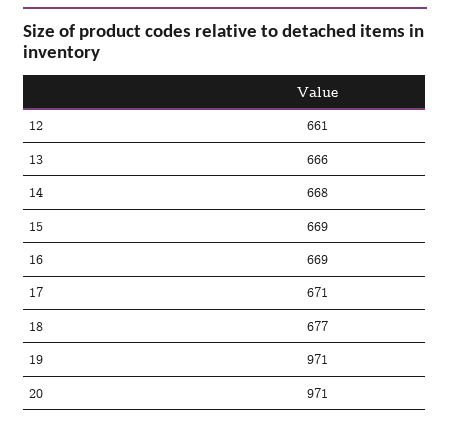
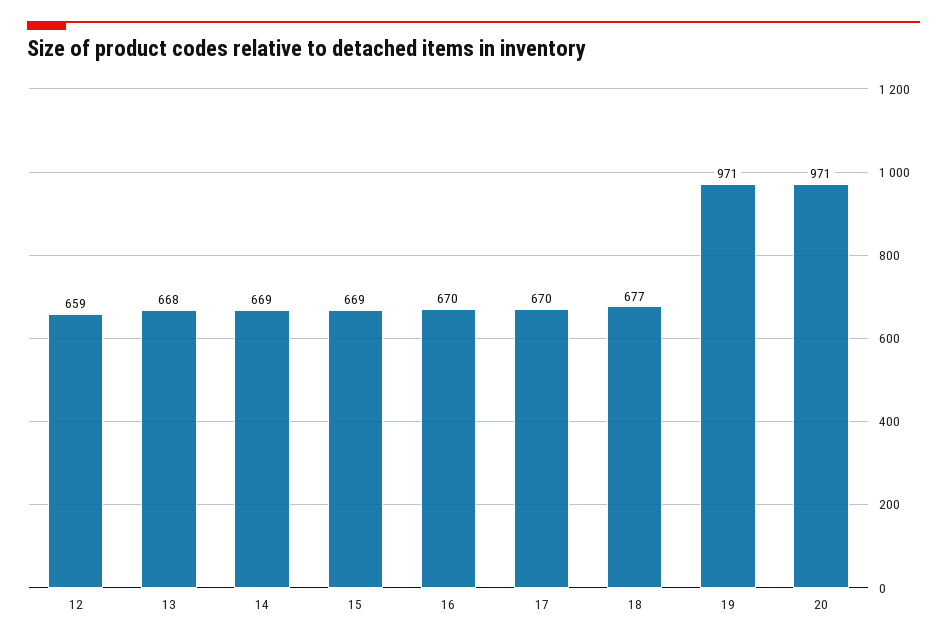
  {
-   "12": 661,
+   "12": 659,
-   "13": 666,
+   "13": 668,
-   "14": 668,
+   "14": 669,
    "15": 669,
-   "16": 669,
+   "16": 670,
-   "17": 671,
+   "17": 670,
    "18": 677,
    "19": 971,
    "20": 971
  }

